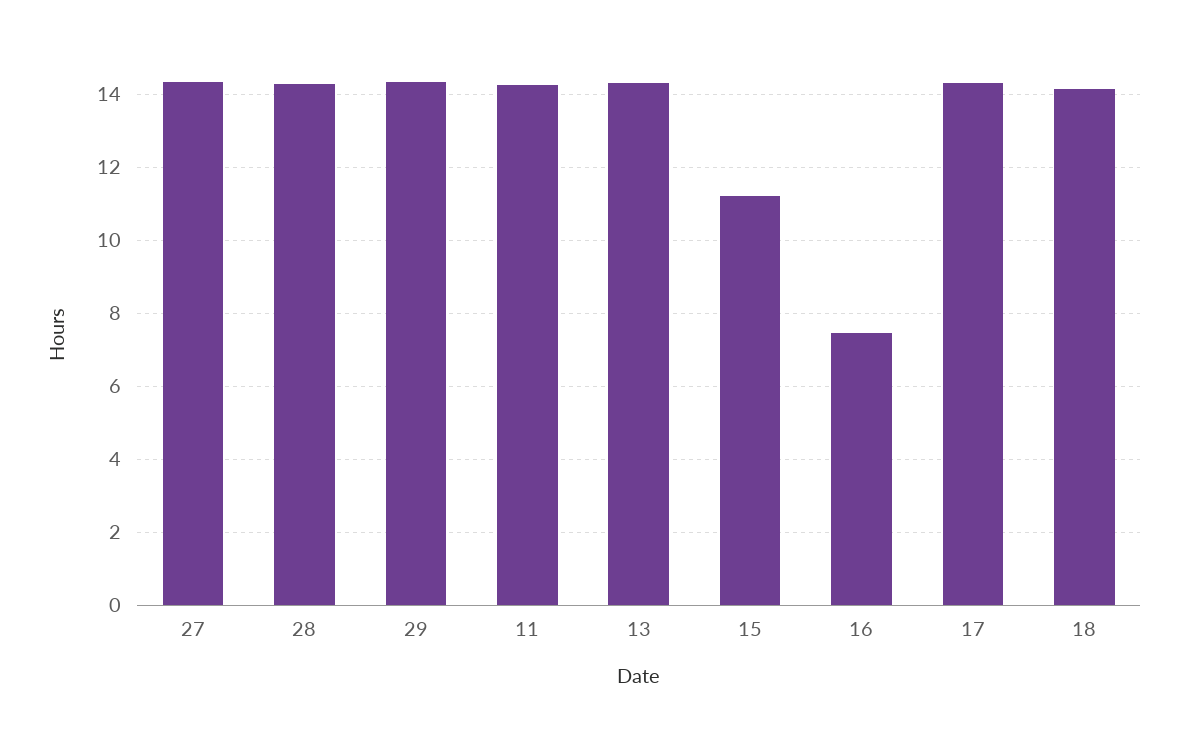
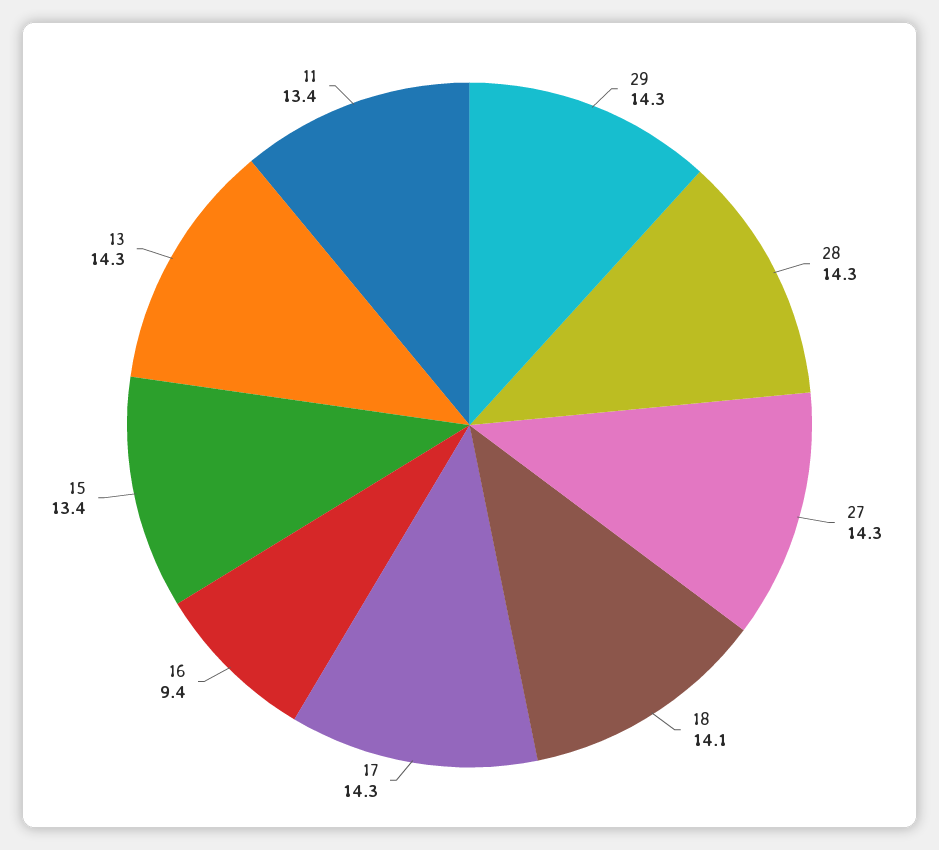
  {
    "27": 14.3,
    "28": 14.3,
    "29": 14.3,
-   "11": 14.2,
+   "11": 13.4,
    "13": 14.3,
-   "15": 11.2,
+   "15": 13.4,
-   "16": 7.4,
+   "16": 9.4,
    "17": 14.3,
    "18": 14.1
  }

